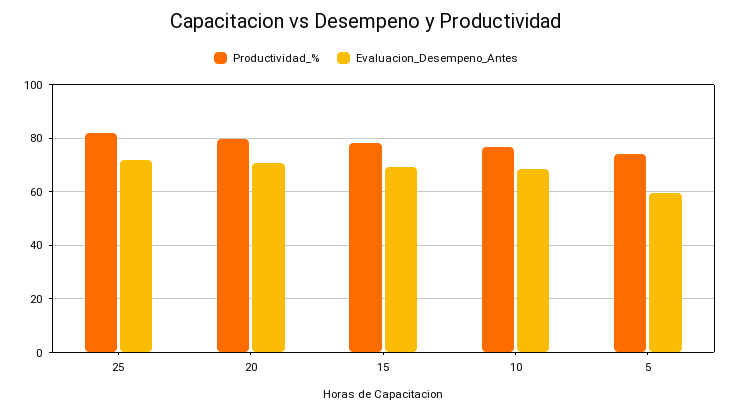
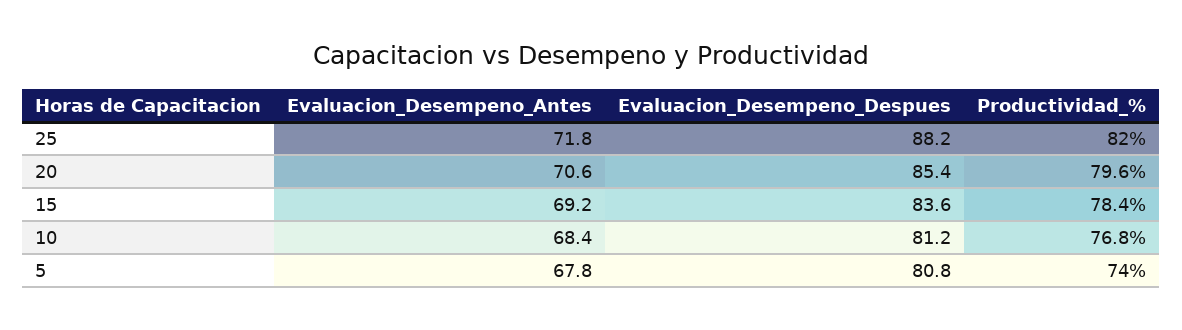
  {
    "Productividad_%": {
      "25": 82,
      "20": 79.6,
      "15": 78.4,
      "10": 76.8,
      "5": 74
    },
    "Evaluacion_Desempeno_Antes": {
      "25": 71.8,
      "20": 70.6,
      "15": 69.2,
      "10": 68.4,
-     "5": 60
+     "5": 67.8
-   }
+   },
+   "Evaluacion_Desempeno_Despues": {
+     "25": 88.2,
+     "20": 85.4,
+     "15": 83.6,
+     "10": 81.2,
+     "5": 80.8
+   }
  }

